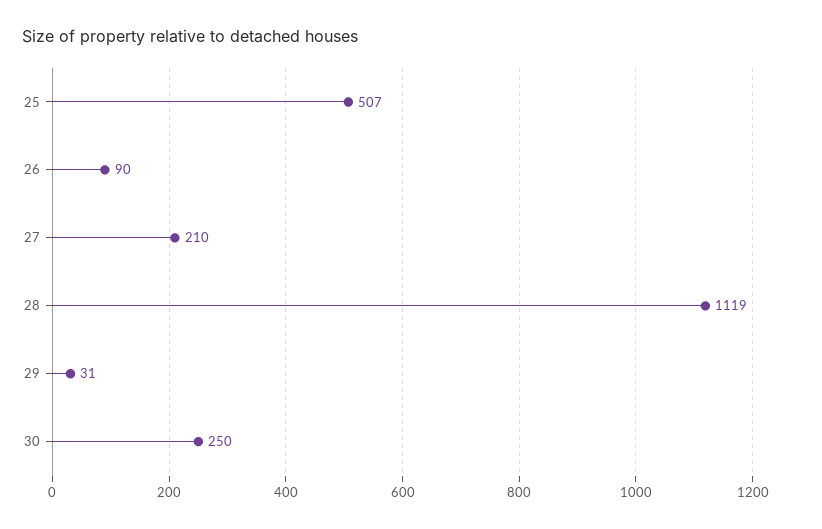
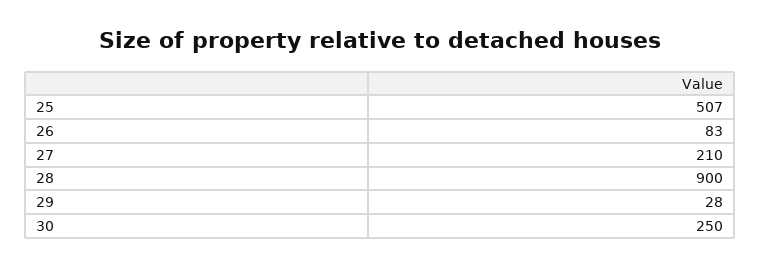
  {
    "25": 507,
-   "26": 90,
+   "26": 83,
    "27": 210,
-   "28": 1119,
+   "28": 900,
-   "29": 31,
+   "29": 28,
    "30": 250
  }

